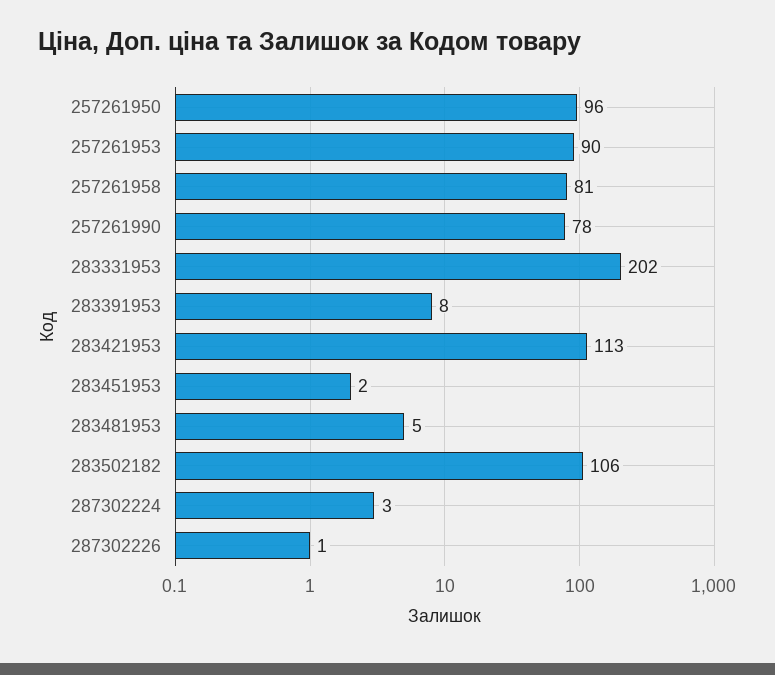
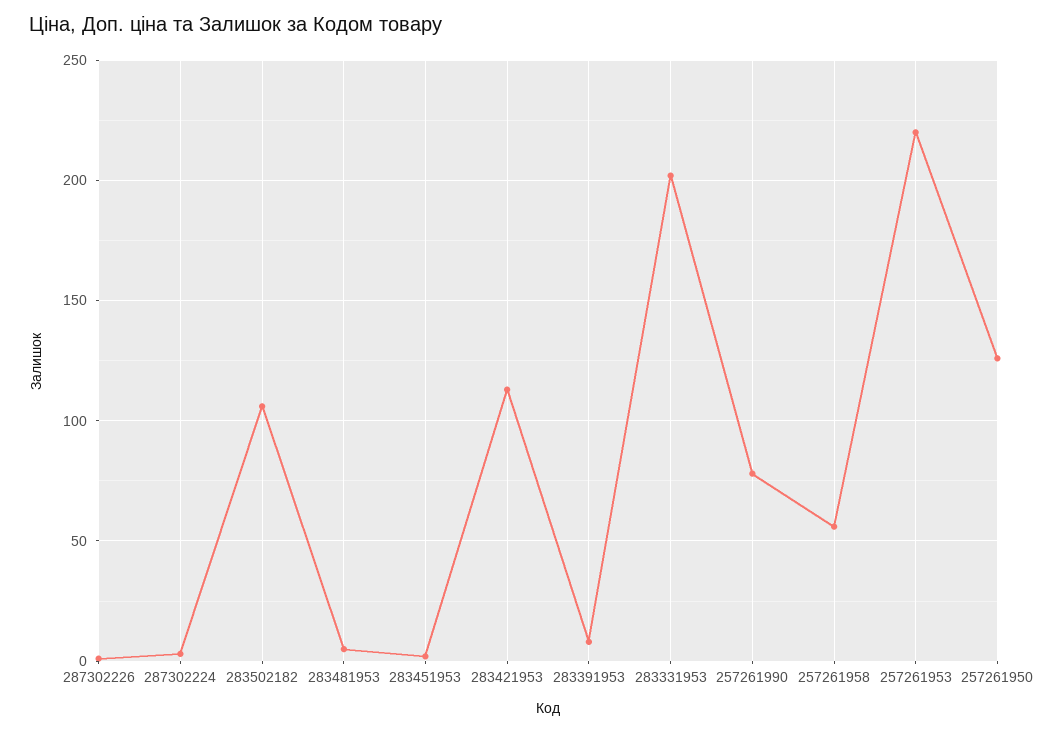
  {
-   "257261950": 96,
+   "257261950": 125,
-   "257261953": 90,
+   "257261953": 220,
-   "257261958": 81,
+   "257261958": 55,
    "257261990": 78,
    "283331953": 202,
    "283391953": 8,
    "283421953": 113,
    "283451953": 2,
    "283481953": 5,
    "283502182": 106,
    "287302224": 3,
    "287302226": 1
  }

